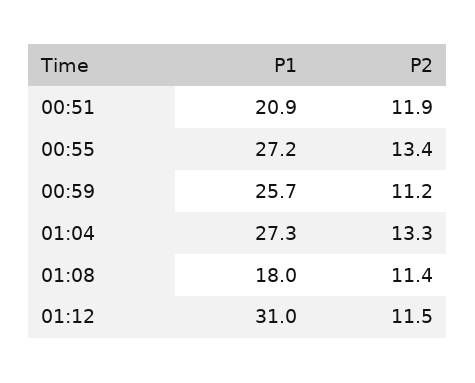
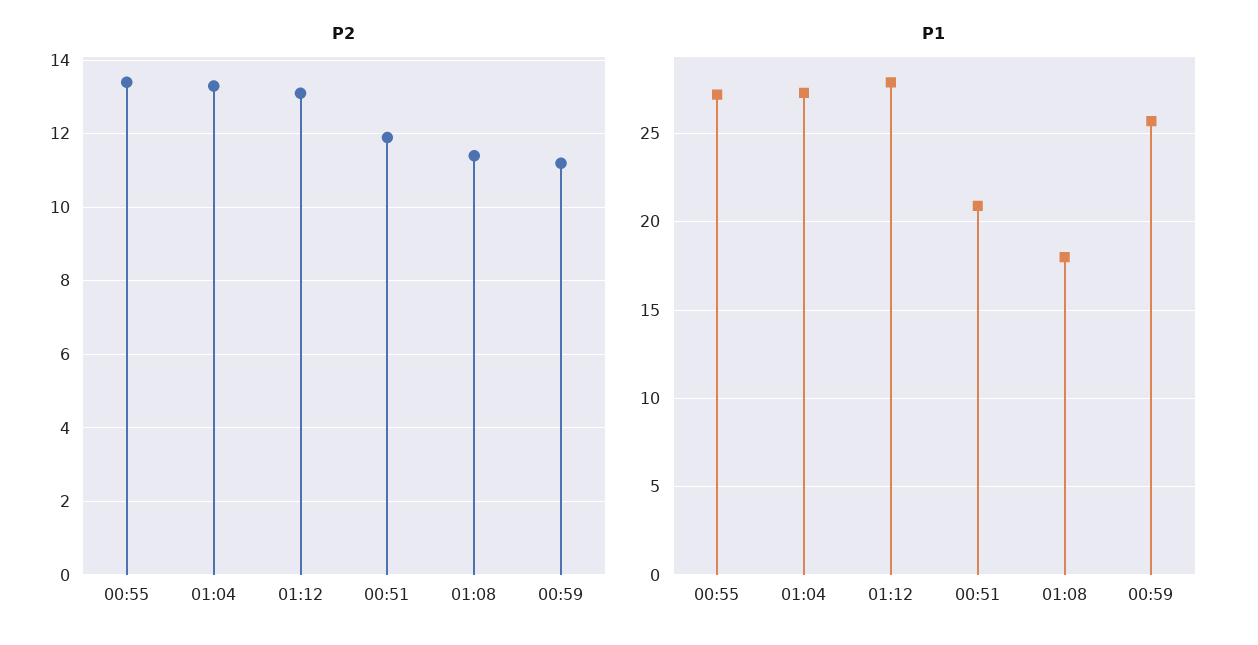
  {
    "P1": {
      "00:51": 20.9,
      "00:55": 27.2,
      "00:59": 25.7,
      "01:04": 27.3,
      "01:08": 18,
-     "01:12": 31
+     "01:12": 28
    },
    "P2": {
      "00:51": 11.9,
      "00:55": 13.4,
      "00:59": 11.2,
      "01:04": 13.3,
      "01:08": 11.4,
-     "01:12": 11.5
+     "01:12": 13
    }
  }

